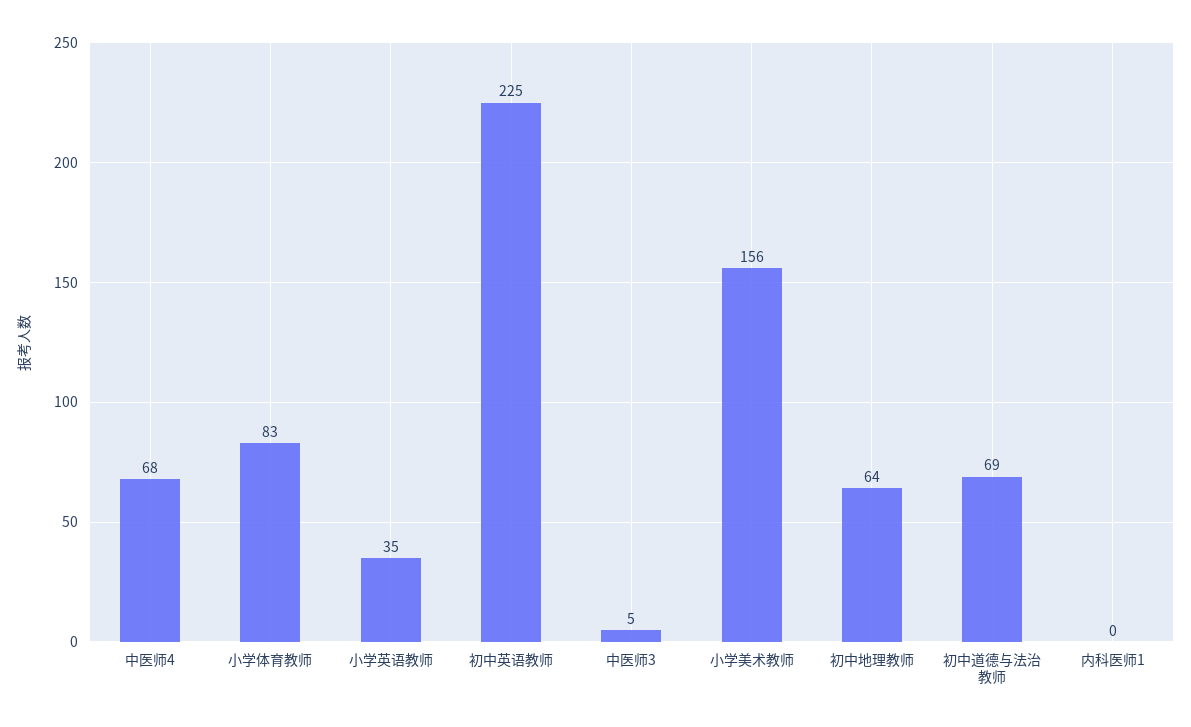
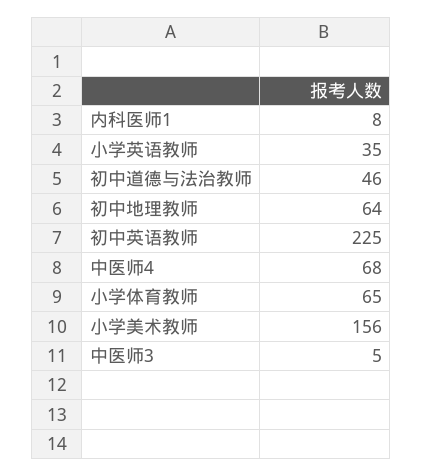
  {
    "中医师4": 68,
-   "小学体育教师": 83,
+   "小学体育教师": 65,
    "小学英语教师": 35,
    "初中英语教师": 225,
    "中医师3": 5,
    "小学美术教师": 156,
    "初中地理教师": 64,
-   "初中道德与法治教师": 69,
+   "初中道德与法治教师": 46,
-   "内科医师1": 0
+   "内科医师1": 8
  }

